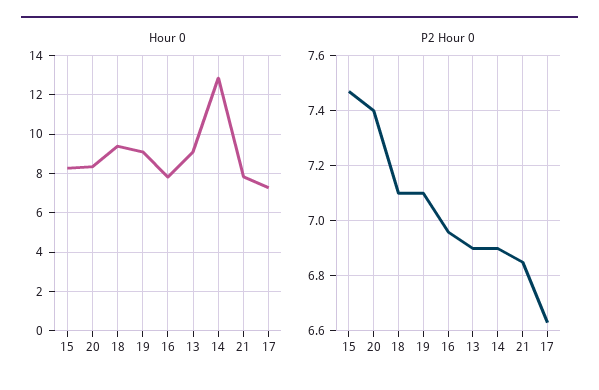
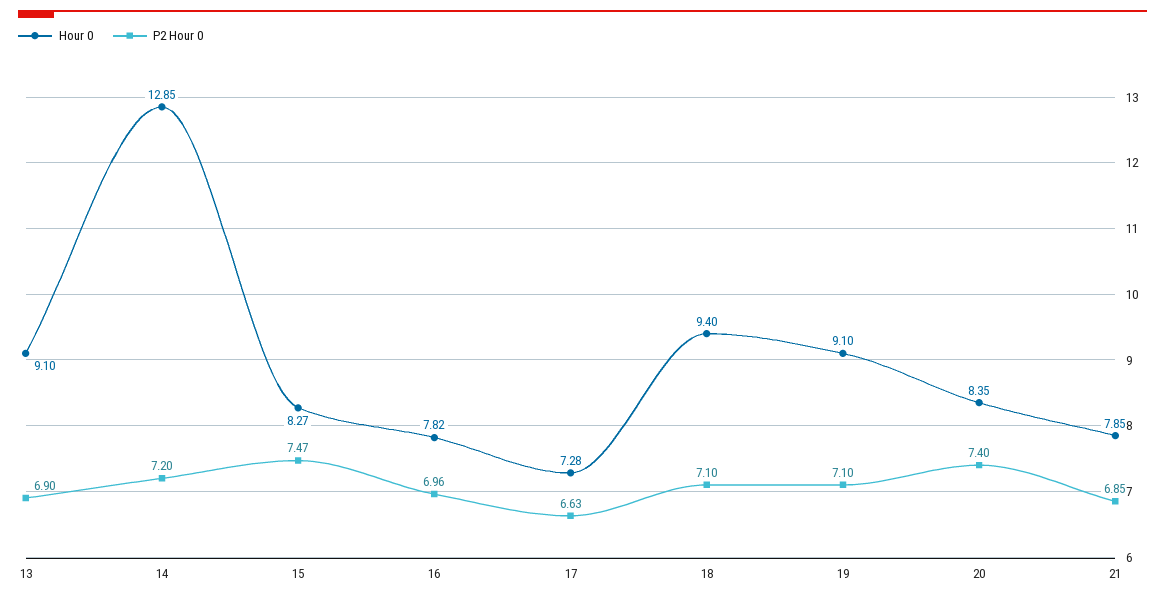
  {
    "Hour 0": {
      "15": 8.27,
      "20": 8.35,
      "18": 9.4,
      "19": 9.1,
      "16": 7.82,
      "13": 9.1,
      "14": 12.85,
      "21": 7.85,
      "17": 7.28
    },
    "P2 Hour 0": {
      "15": 7.47,
      "20": 7.4,
      "18": 7.1,
      "19": 7.1,
      "16": 6.96,
      "13": 6.9,
-     "14": 6.9,
+     "14": 7.2,
      "21": 6.85,
      "17": 6.63
    }
  }

